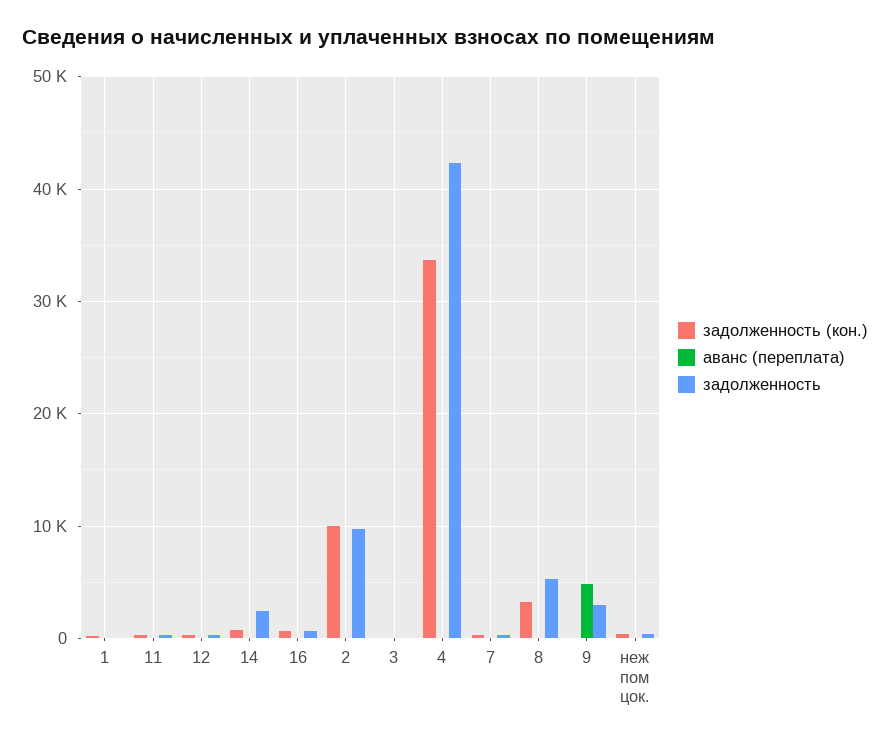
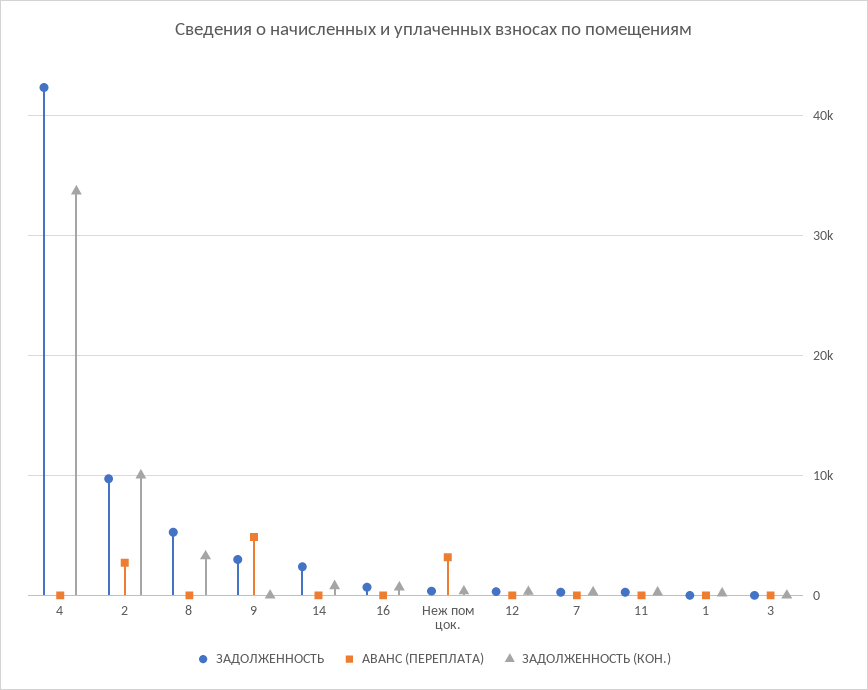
  {
    "задолженность (кон.)": {
      "1": 0,
      "11": 0,
      "12": 0,
      "14": 1000,
      "16": 1000,
      "2": 10000,
      "3": 0,
      "4": 34000,
      "7": 0,
      "8": 3000,
      "9": 0,
      "неж пом цок.": 0
    },
    "аванс (переплата)": {
      "1": 0,
      "11": 0,
      "12": 0,
      "14": 0,
      "16": 0,
-     "2": 0,
+     "2": 3000,
      "3": 0,
      "4": 0,
      "7": 0,
      "8": 0,
      "9": 5000,
-     "неж пом цок.": 0
+     "неж пом цок.": 3000
    },
    "задолженность": {
      "1": 0,
      "11": 0,
      "12": 0,
      "14": 2000,
      "16": 1000,
      "2": 10000,
      "3": 0,
      "4": 42000,
      "7": 0,
      "8": 5000,
      "9": 3000,
      "неж пом цок.": 0
    }
  }

